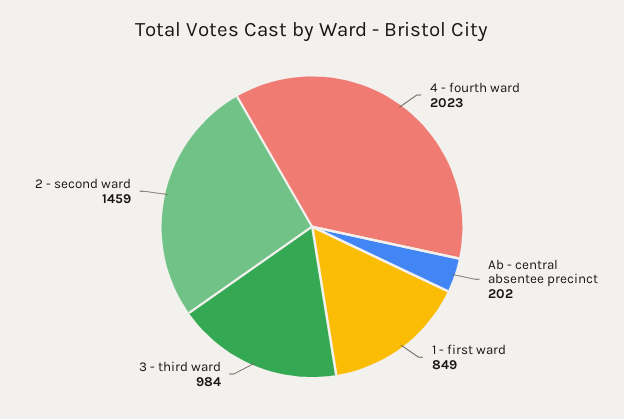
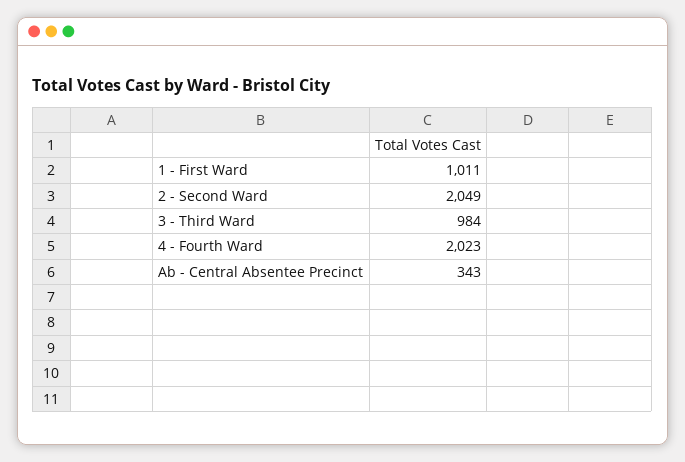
  {
    "4 - fourth ward": 2023,
-   "Ab - central absentee precinct": 202,
+   "Ab - central absentee precinct": 343,
-   "1 - first ward": 849,
+   "1 - first ward": 1011,
    "3 - third ward": 984,
-   "2 - second ward": 1459
+   "2 - second ward": 2049
  }

